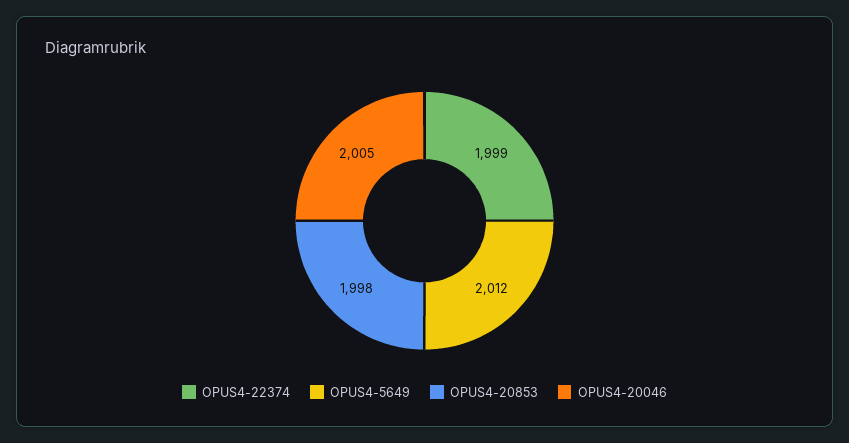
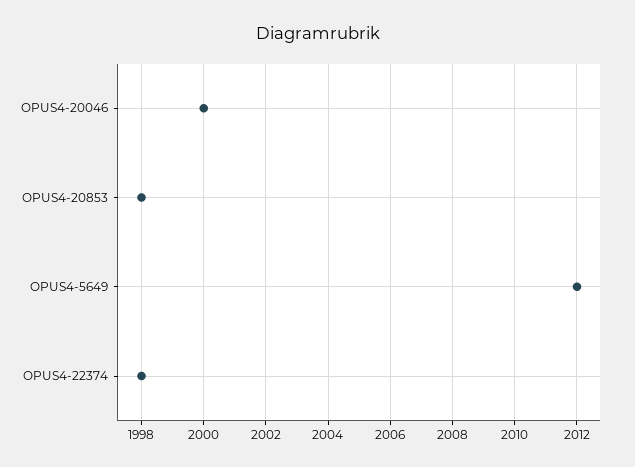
  {
-   "OPUS4-22374": 1999,
+   "OPUS4-22374": 1998,
    "OPUS4-5649": 2012,
    "OPUS4-20853": 1998,
-   "OPUS4-20046": 2005
+   "OPUS4-20046": 2000
  }

